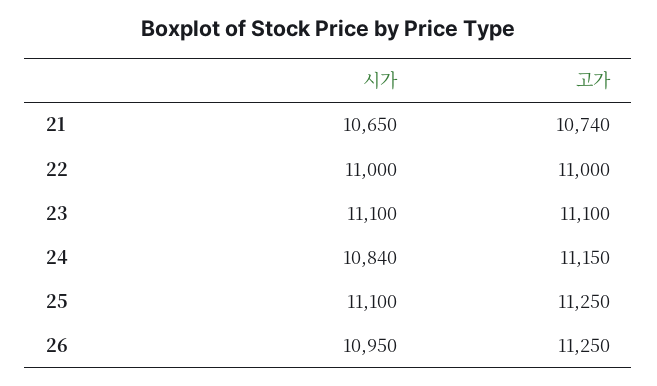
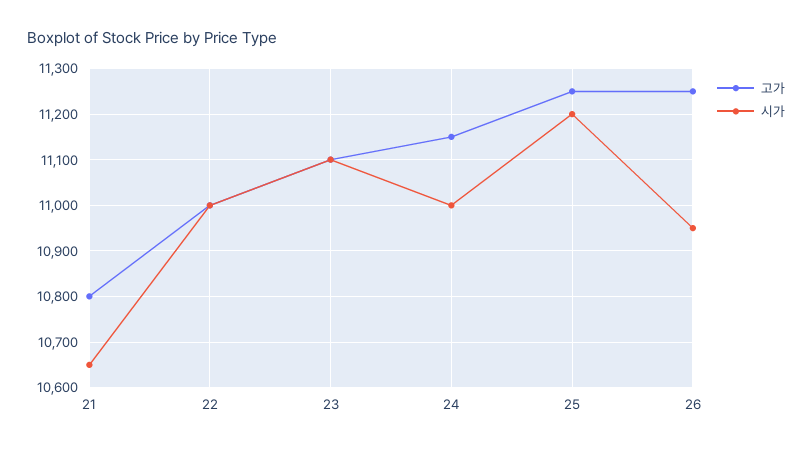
  {
    "시가": {
      "21": 10650,
      "22": 11000,
      "23": 11100,
-     "24": 10840,
+     "24": 11000,
-     "25": 11100,
+     "25": 11200,
      "26": 10950
    },
    "고가": {
-     "21": 10740,
+     "21": 10800,
      "22": 11000,
      "23": 11100,
      "24": 11150,
      "25": 11250,
      "26": 11250
    }
  }

